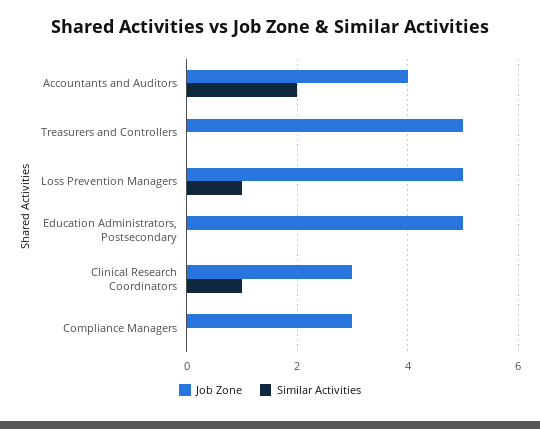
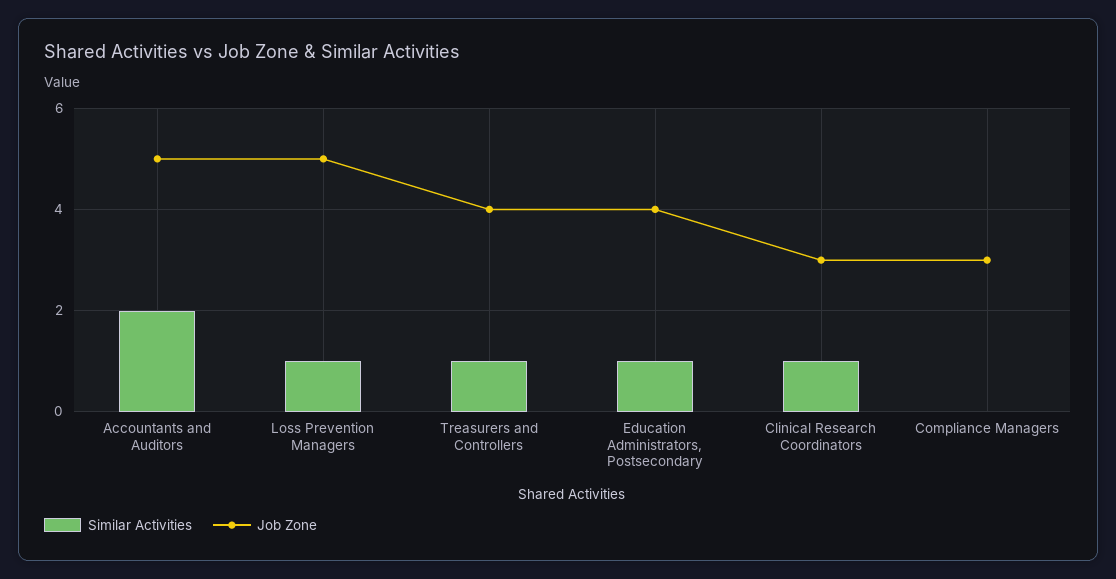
  {
    "Job Zone": {
-     "Accountants and Auditors": 4,
+     "Accountants and Auditors": 5,
-     "Treasurers and Controllers": 5,
+     "Treasurers and Controllers": 4,
      "Loss Prevention Managers": 5,
-     "Education Administrators, Postsecondary": 5,
+     "Education Administrators, Postsecondary": 4,
      "Clinical Research Coordinators": 3,
      "Compliance Managers": 3
    },
    "Similar Activities": {
      "Accountants and Auditors": 2,
-     "Treasurers and Controllers": 0,
+     "Treasurers and Controllers": 1,
      "Loss Prevention Managers": 1,
-     "Education Administrators, Postsecondary": 0,
+     "Education Administrators, Postsecondary": 1,
      "Clinical Research Coordinators": 1,
      "Compliance Managers": 0
    }
  }

